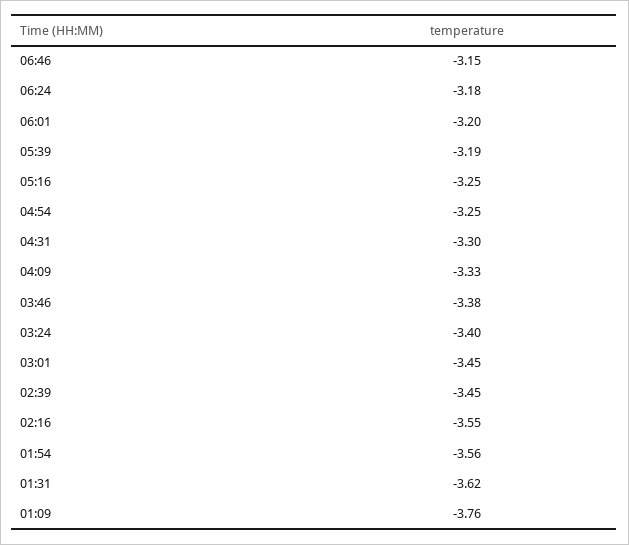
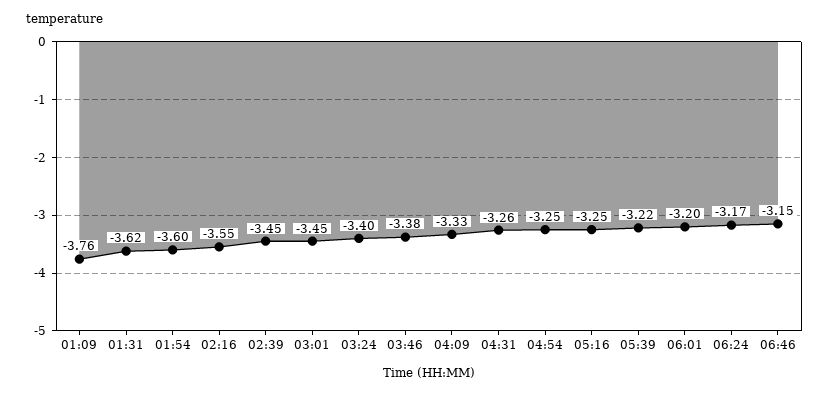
  {
    "06:46": -3.15,
-   "06:24": -3.18,
+   "06:24": -3.17,
    "06:01": -3.2,
-   "05:39": -3.19,
+   "05:39": -3.22,
    "05:16": -3.25,
    "04:54": -3.25,
-   "04:31": -3.3,
+   "04:31": -3.26,
    "04:09": -3.33,
    "03:46": -3.38,
    "03:24": -3.4,
    "03:01": -3.45,
    "02:39": -3.45,
    "02:16": -3.55,
-   "01:54": -3.56,
+   "01:54": -3.6,
    "01:31": -3.62,
    "01:09": -3.76
  }

